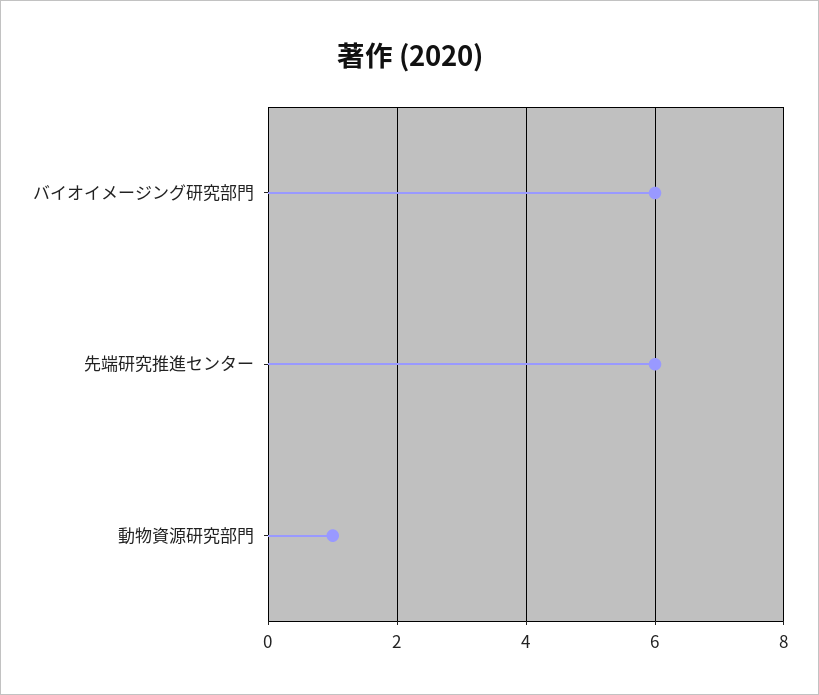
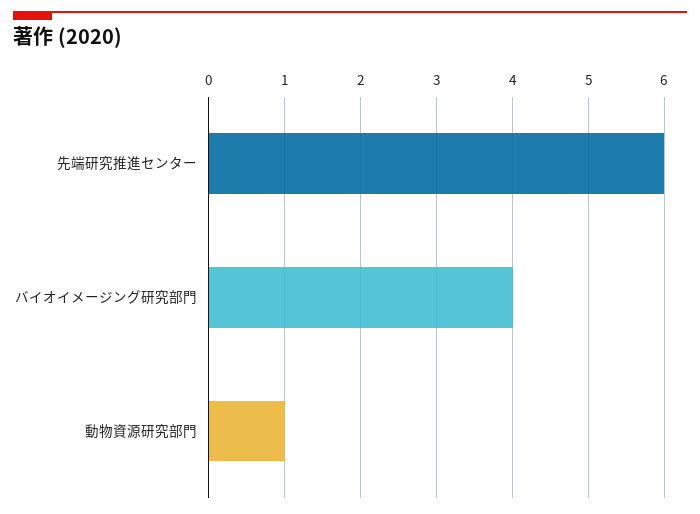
  {
-   "バイオイメージング研究部門": 6,
+   "バイオイメージング研究部門": 4,
    "先端研究推進センター": 6,
    "動物資源研究部門": 1
  }

